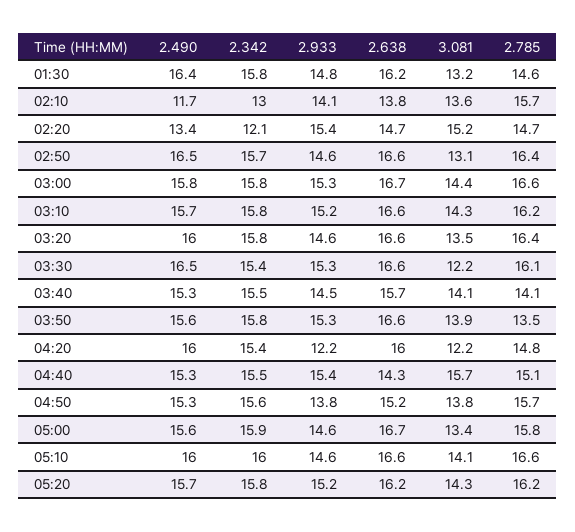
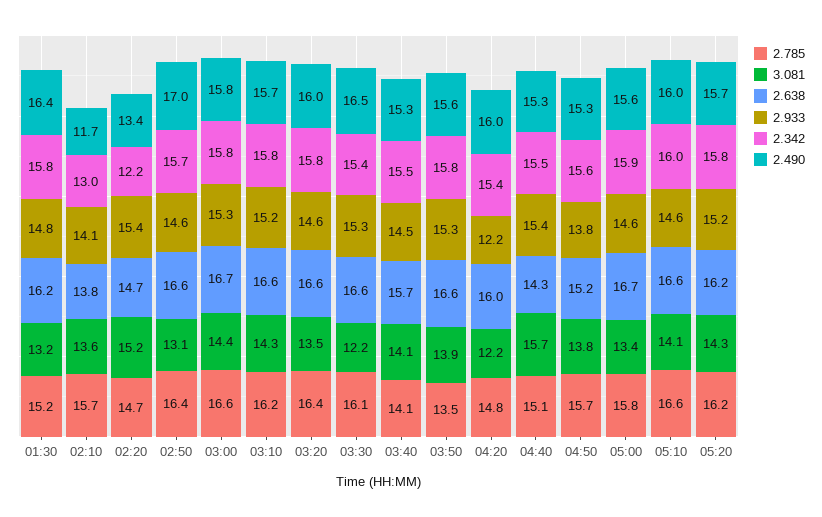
  {
    "2.490": {
      "01:30": 16.4,
      "02:10": 11.7,
      "02:20": 13.4,
-     "02:50": 16.5,
+     "02:50": 17,
      "03:00": 15.8,
      "03:10": 15.7,
      "03:20": 16,
      "03:30": 16.5,
      "03:40": 15.3,
      "03:50": 15.6,
      "04:20": 16,
      "04:40": 15.3,
      "04:50": 15.3,
      "05:00": 15.6,
      "05:10": 16,
      "05:20": 15.7
    },
    "2.342": {
      "01:30": 15.8,
      "02:10": 13,
-     "02:20": 12.1,
+     "02:20": 12.2,
      "02:50": 15.7,
      "03:00": 15.8,
      "03:10": 15.8,
      "03:20": 15.8,
      "03:30": 15.4,
      "03:40": 15.5,
      "03:50": 15.8,
      "04:20": 15.4,
      "04:40": 15.5,
      "04:50": 15.6,
      "05:00": 15.9,
      "05:10": 16,
      "05:20": 15.8
    },
    "2.933": {
      "01:30": 14.8,
      "02:10": 14.1,
      "02:20": 15.4,
      "02:50": 14.6,
      "03:00": 15.3,
      "03:10": 15.2,
      "03:20": 14.6,
      "03:30": 15.3,
      "03:40": 14.5,
      "03:50": 15.3,
      "04:20": 12.2,
      "04:40": 15.4,
      "04:50": 13.8,
      "05:00": 14.6,
      "05:10": 14.6,
      "05:20": 15.2
    },
    "2.638": {
      "01:30": 16.2,
      "02:10": 13.8,
      "02:20": 14.7,
      "02:50": 16.6,
      "03:00": 16.7,
      "03:10": 16.6,
      "03:20": 16.6,
      "03:30": 16.6,
      "03:40": 15.7,
      "03:50": 16.6,
      "04:20": 16,
      "04:40": 14.3,
      "04:50": 15.2,
      "05:00": 16.7,
      "05:10": 16.6,
      "05:20": 16.2
    },
    "3.081": {
      "01:30": 13.2,
      "02:10": 13.6,
      "02:20": 15.2,
      "02:50": 13.1,
      "03:00": 14.4,
      "03:10": 14.3,
      "03:20": 13.5,
      "03:30": 12.2,
      "03:40": 14.1,
      "03:50": 13.9,
      "04:20": 12.2,
      "04:40": 15.7,
      "04:50": 13.8,
      "05:00": 13.4,
      "05:10": 14.1,
      "05:20": 14.3
    },
    "2.785": {
-     "01:30": 14.6,
+     "01:30": 15.2,
      "02:10": 15.7,
      "02:20": 14.7,
      "02:50": 16.4,
      "03:00": 16.6,
      "03:10": 16.2,
      "03:20": 16.4,
      "03:30": 16.1,
      "03:40": 14.1,
      "03:50": 13.5,
      "04:20": 14.8,
      "04:40": 15.1,
      "04:50": 15.7,
      "05:00": 15.8,
      "05:10": 16.6,
      "05:20": 16.2
    }
  }

